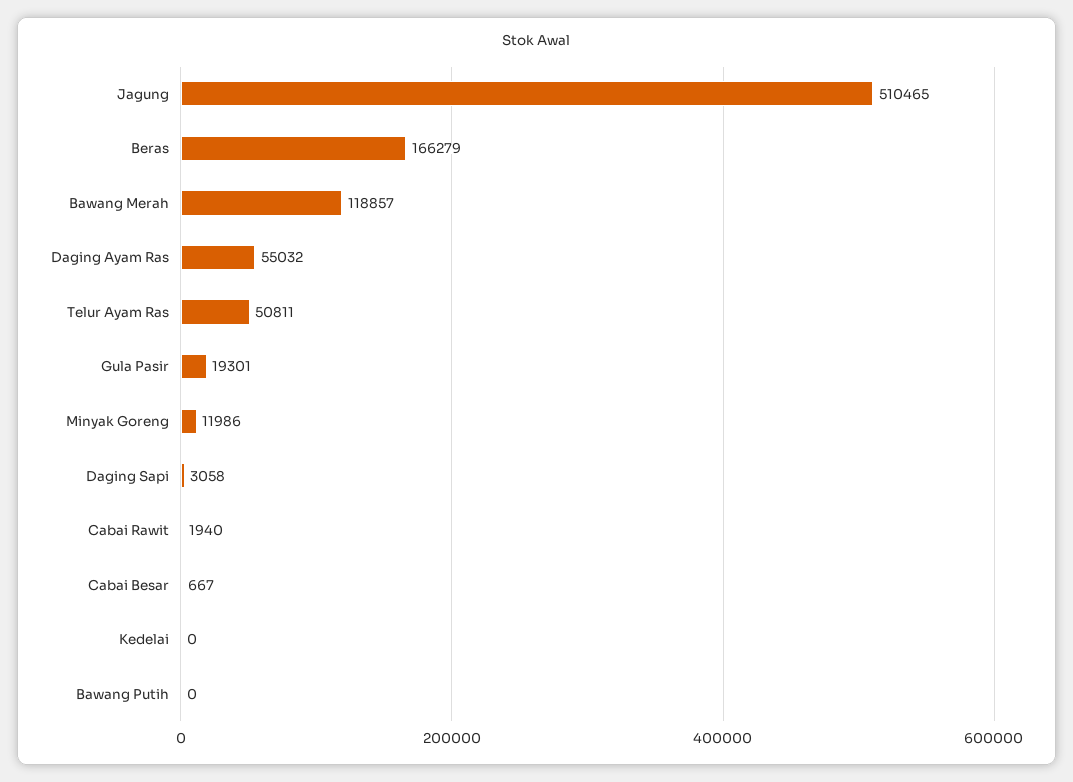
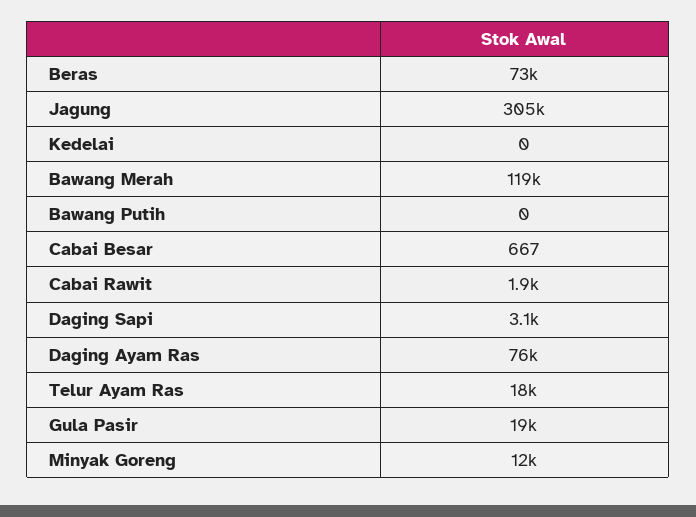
  {
-   "Jagung": 510465,
+   "Jagung": 305000,
-   "Beras": 166279,
+   "Beras": 73000,
    "Bawang Merah": 118857,
-   "Daging Ayam Ras": 55032,
+   "Daging Ayam Ras": 76000,
-   "Telur Ayam Ras": 50811,
+   "Telur Ayam Ras": 18000,
    "Gula Pasir": 19301,
    "Minyak Goreng": 11986,
    "Daging Sapi": 3058,
    "Cabai Rawit": 1940,
    "Cabai Besar": 667,
    "Kedelai": 0,
    "Bawang Putih": 0
  }

